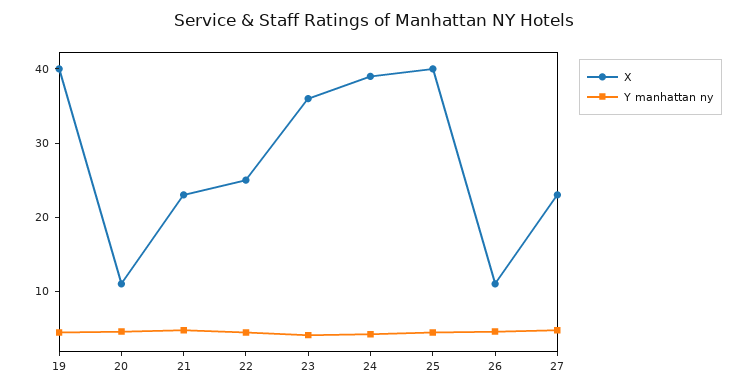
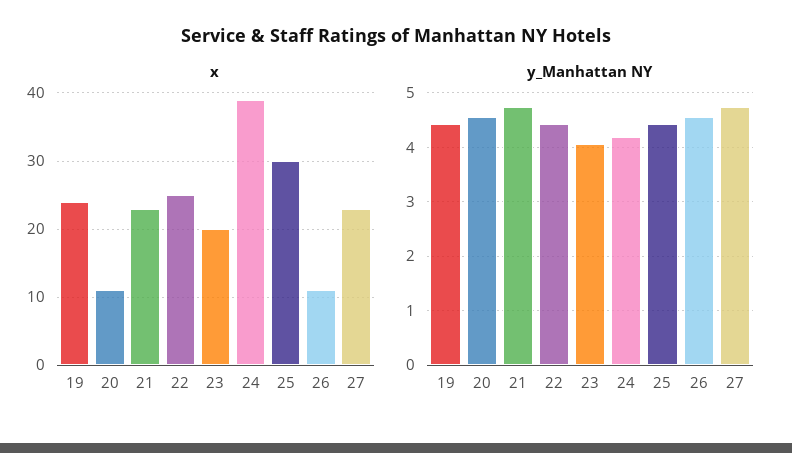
  {
    "X": {
-     "19": 40,
+     "19": 24,
      "20": 11,
      "21": 23,
      "22": 25,
-     "23": 36,
+     "23": 20,
      "24": 39,
-     "25": 40,
+     "25": 30,
      "26": 11,
      "27": 23
    },
    "Y manhattan ny": {
      "19": 4.4,
      "20": 4.6,
      "21": 4.8,
      "22": 4.4,
      "23": 4,
      "24": 4.2,
      "25": 4.4,
      "26": 4.6,
      "27": 4.8
    }
  }

